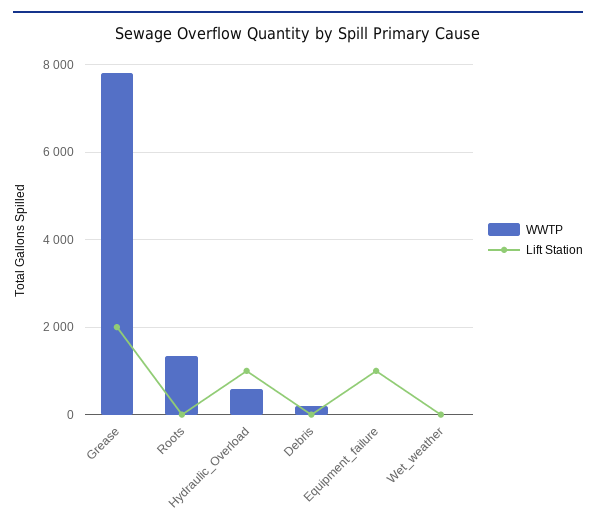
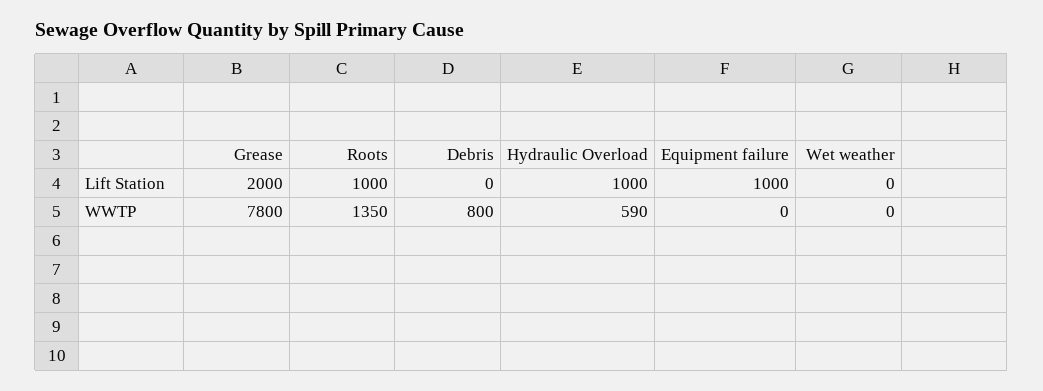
  {
    "WWTP": {
      "Grease": 7800,
      "Roots": 1350,
      "Hydraulic_Overload": 590,
-     "Debris": 200,
+     "Debris": 800,
      "Equipment_failure": 0,
      "Wet_weather": 0
    },
    "Lift Station": {
      "Grease": 2000,
-     "Roots": 0,
+     "Roots": 1000,
      "Hydraulic_Overload": 1000,
      "Debris": 0,
      "Equipment_failure": 1000,
      "Wet_weather": 0
    }
  }

